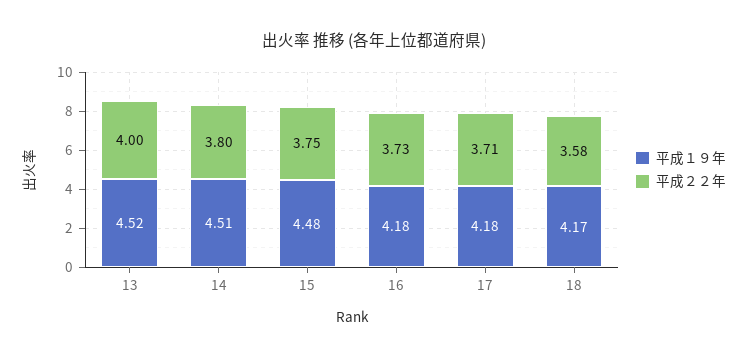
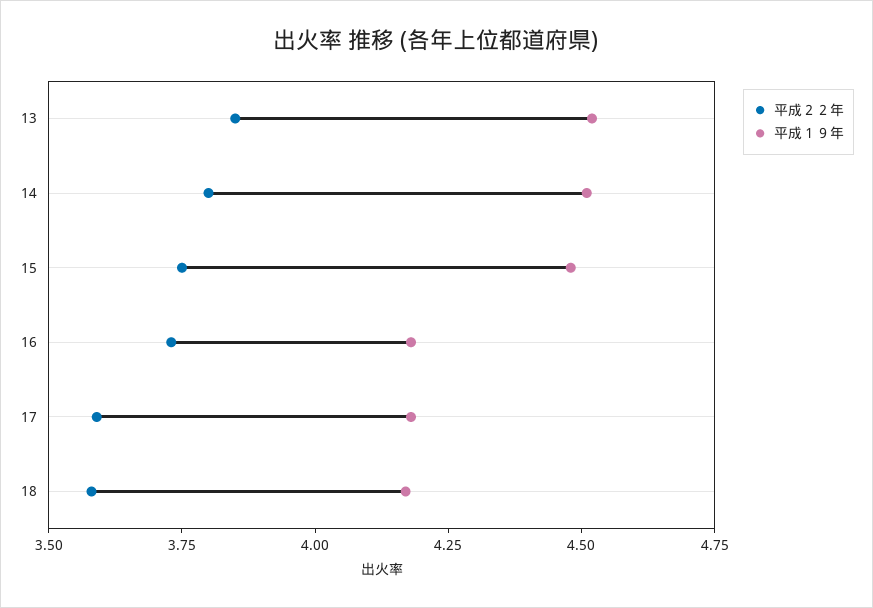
  {
    "平成１９年": {
      "13": 4.52,
      "14": 4.51,
      "15": 4.48,
      "16": 4.18,
      "17": 4.18,
      "18": 4.17
    },
    "平成２２年": {
-     "13": 4,
+     "13": 3.85,
      "14": 3.8,
      "15": 3.75,
      "16": 3.73,
-     "17": 3.71,
+     "17": 3.6,
      "18": 3.58
    }
  }

